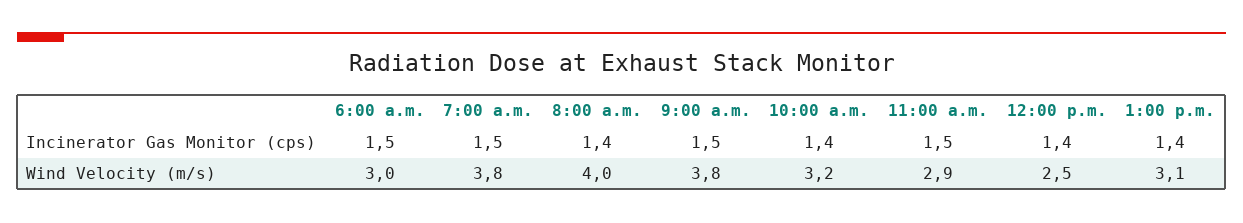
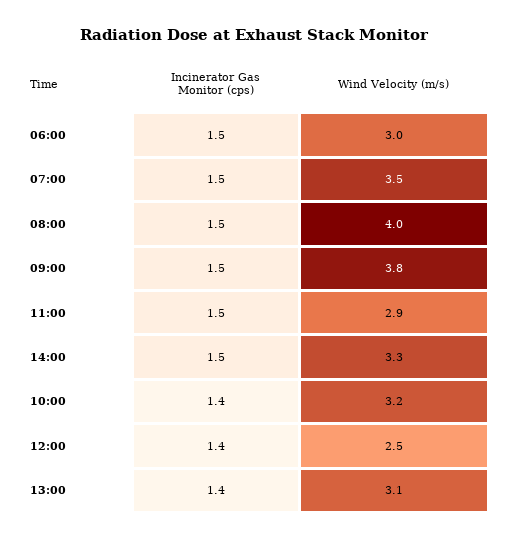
  {
    "6:00 a.m.": {
      "Incinerator Gas Monitor (cps)": 1.5,
      "Wind Velocity (m/s)": 3
    },
    "7:00 a.m.": {
      "Incinerator Gas Monitor (cps)": 1.5,
-     "Wind Velocity (m/s)": 3.8
+     "Wind Velocity (m/s)": 3.5
    },
    "8:00 a.m.": {
-     "Incinerator Gas Monitor (cps)": 1.4,
+     "Incinerator Gas Monitor (cps)": 1.5,
      "Wind Velocity (m/s)": 4
    },
    "9:00 a.m.": {
      "Incinerator Gas Monitor (cps)": 1.5,
      "Wind Velocity (m/s)": 3.8
    },
    "10:00 a.m.": {
      "Incinerator Gas Monitor (cps)": 1.4,
      "Wind Velocity (m/s)": 3.2
    },
    "11:00 a.m.": {
      "Incinerator Gas Monitor (cps)": 1.5,
      "Wind Velocity (m/s)": 2.9
    },
    "12:00 p.m.": {
      "Incinerator Gas Monitor (cps)": 1.4,
      "Wind Velocity (m/s)": 2.5
    },
    "1:00 p.m.": {
      "Incinerator Gas Monitor (cps)": 1.4,
      "Wind Velocity (m/s)": 3.1
-   }
+   },
+   "14:00": {
+     "Incinerator Gas Monitor (cps)": 1.5,
+     "Wind Velocity (m/s)": 3.3
+   }
  }

